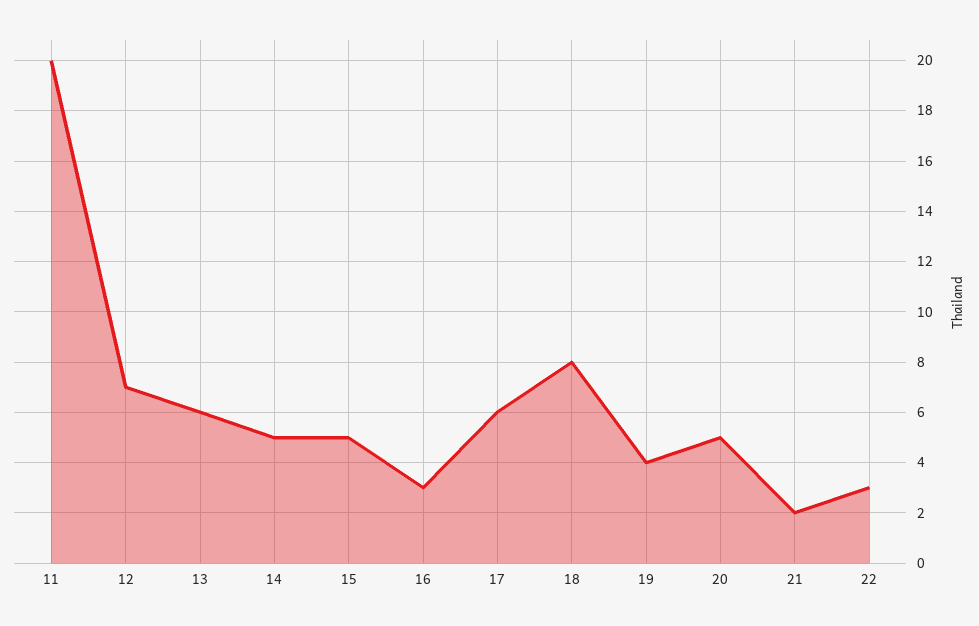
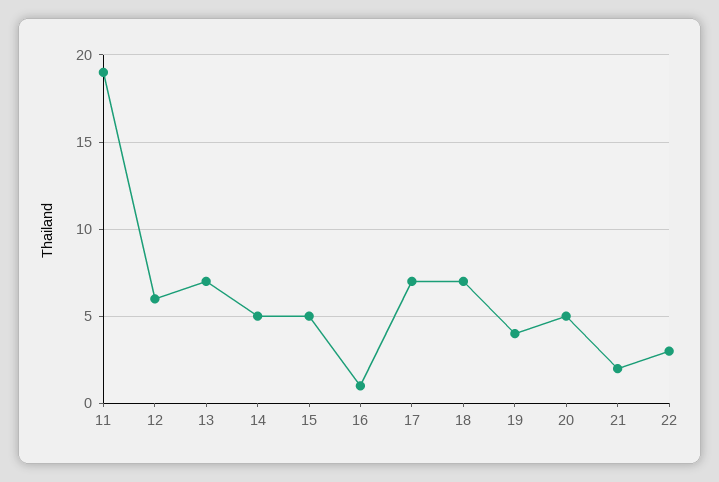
  {
-   "11": 20,
+   "11": 19,
-   "12": 7,
+   "12": 6,
-   "13": 6,
+   "13": 7,
    "14": 5,
    "15": 5,
-   "16": 3,
+   "16": 1,
-   "17": 6,
+   "17": 7,
-   "18": 8,
+   "18": 7,
    "19": 4,
    "20": 5,
    "21": 2,
    "22": 3
  }

